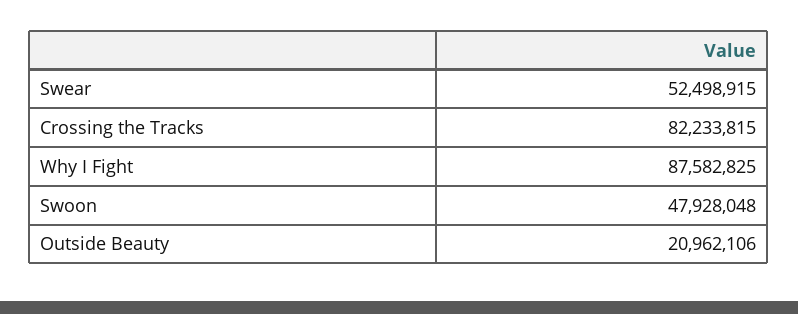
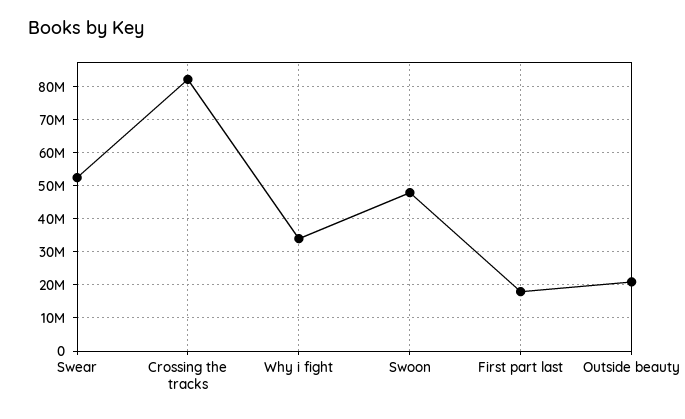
  {
    "Swear": 52498915,
    "Crossing the Tracks": 82233815,
-   "Why I Fight": 87582825,
+   "Why I Fight": 34000000,
    "Swoon": 47928048,
-   "Outside Beauty": 20962106
+   "Outside Beauty": 20962106,
+   "First part last": 18000000
  }

